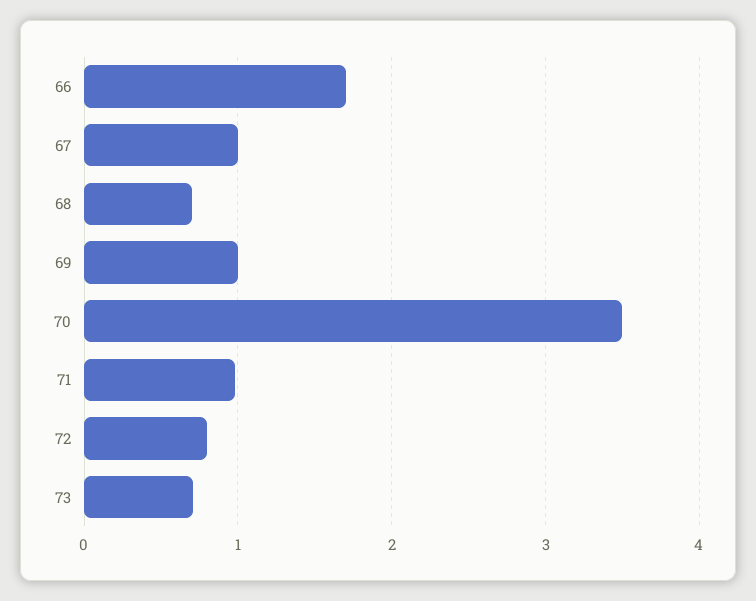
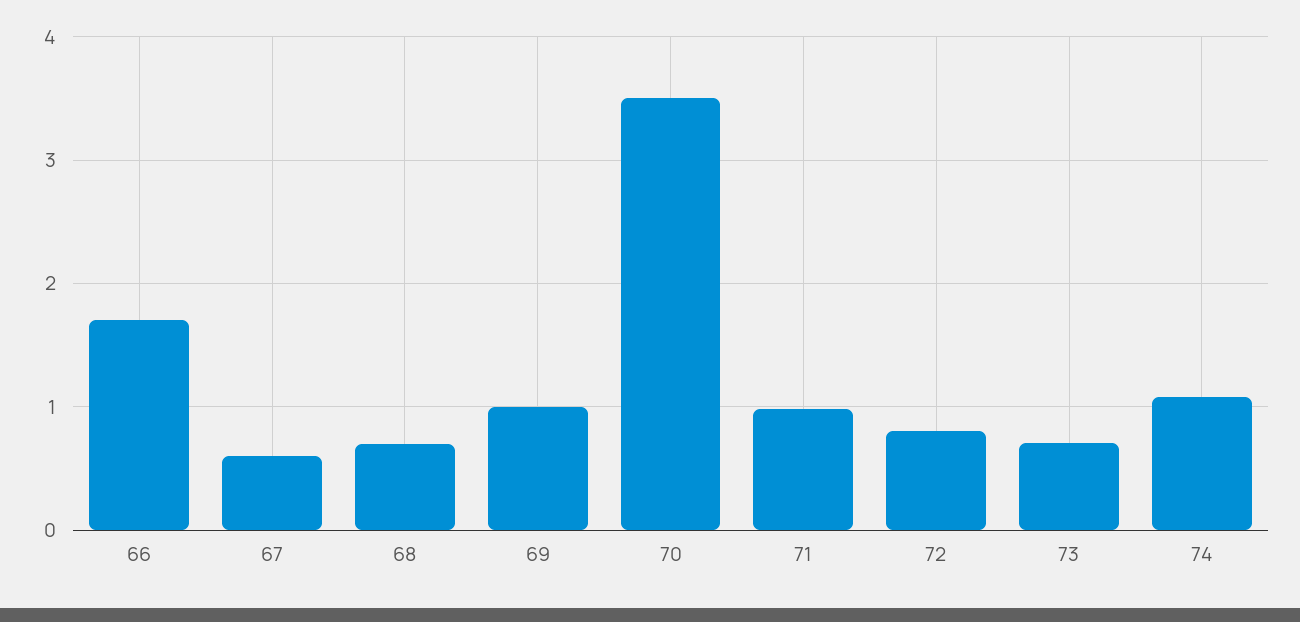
  {
    "66": 1.7,
-   "67": 1,
+   "67": 0.6,
    "68": 0.7,
    "69": 1,
    "70": 3.5,
    "71": 1,
    "72": 0.8,
-   "73": 0.7
+   "73": 0.7,
+   "74": 1.1
  }

